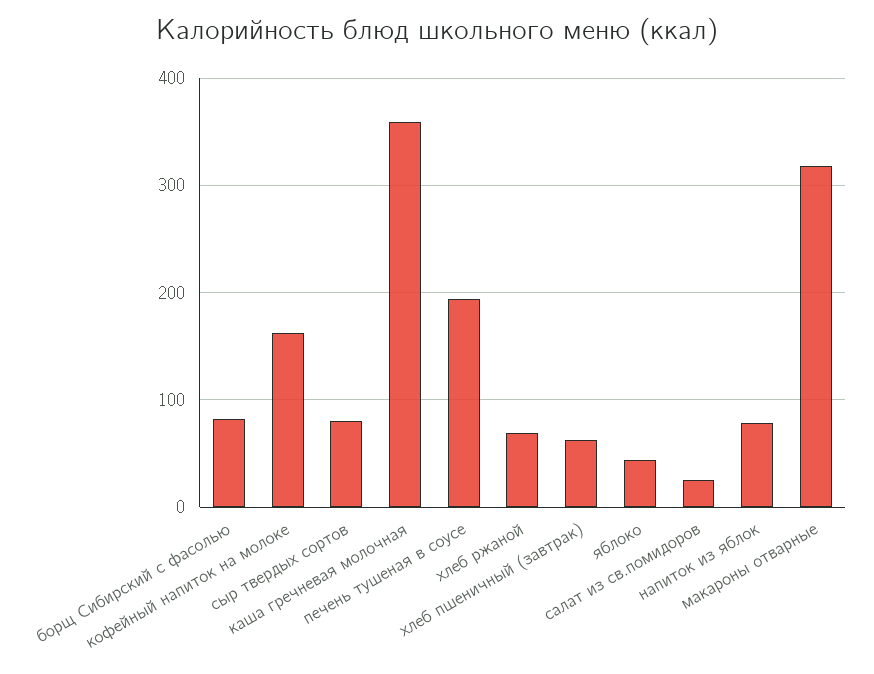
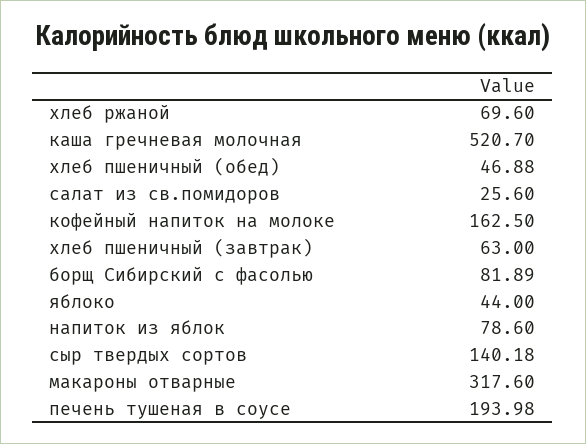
  {
    "борщ Сибирский с фасолью": 81.89,
    "кофейный напиток на молоке": 162.5,
-   "сыр твердых сортов": 80,
+   "сыр твердых сортов": 140.18,
-   "каша гречневая молочная": 360,
+   "каша гречневая молочная": 520.7,
    "печень тушеная в соусе": 193.98,
    "хлеб ржаной": 69.6,
    "хлеб пшеничный (завтрак)": 63,
    "яблоко": 44,
    "салат из св.помидоров": 25.6,
    "напиток из яблок": 78.6,
-   "макароны отварные": 317.6
+   "макароны отварные": 317.6,
+   "хлеб пшеничный (обед)": 46.88
  }

